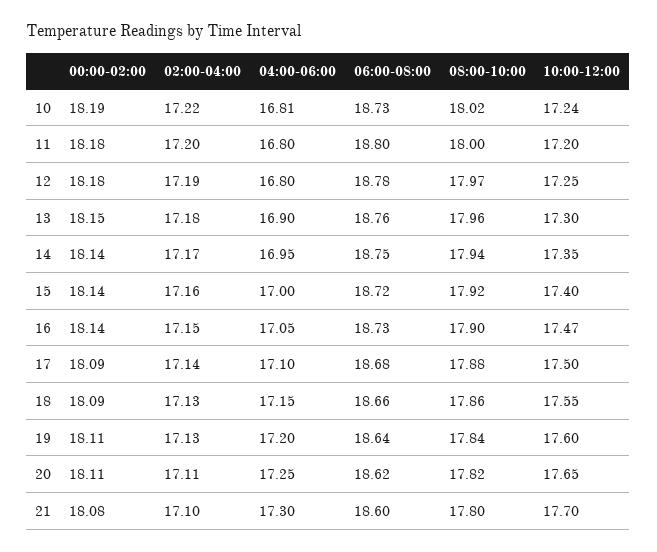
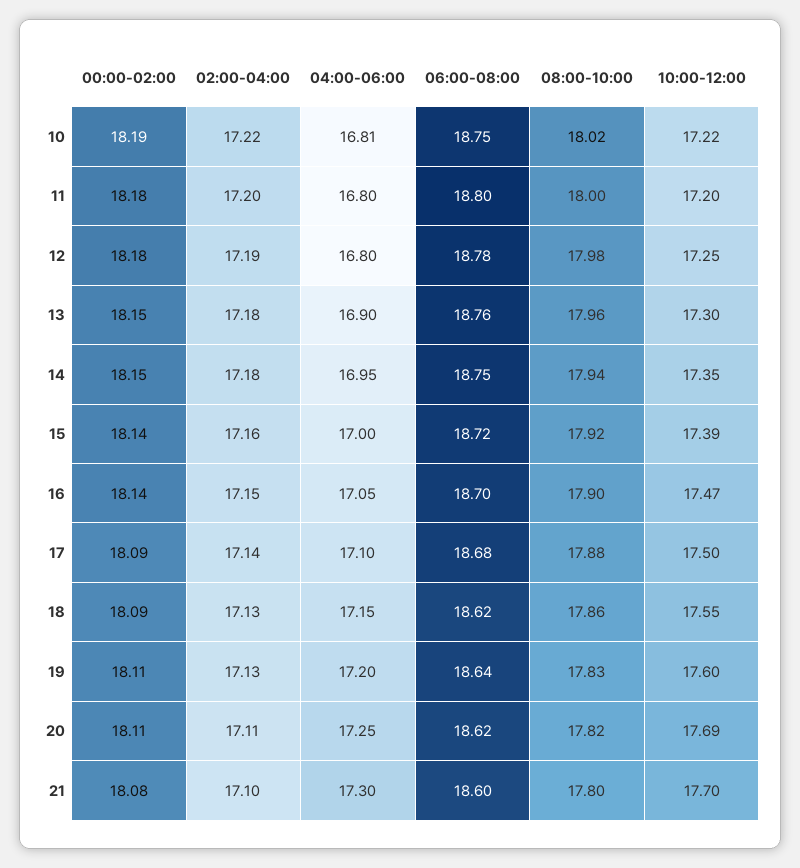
  {
    "00:00-02:00": {
      "10": 18.19,
      "11": 18.18,
      "12": 18.18,
      "13": 18.15,
-     "14": 18.14,
+     "14": 18.15,
      "15": 18.14,
      "16": 18.14,
      "17": 18.09,
      "18": 18.09,
      "19": 18.11,
      "20": 18.11,
      "21": 18.08
    },
    "02:00-04:00": {
      "10": 17.22,
      "11": 17.2,
      "12": 17.19,
      "13": 17.18,
-     "14": 17.17,
+     "14": 17.18,
      "15": 17.16,
      "16": 17.15,
      "17": 17.14,
      "18": 17.13,
      "19": 17.13,
      "20": 17.11,
      "21": 17.1
    },
    "04:00-06:00": {
      "10": 16.81,
      "11": 16.8,
      "12": 16.8,
      "13": 16.9,
      "14": 16.95,
      "15": 17,
      "16": 17.05,
      "17": 17.1,
      "18": 17.15,
      "19": 17.2,
      "20": 17.25,
      "21": 17.3
    },
    "06:00-08:00": {
-     "10": 18.73,
+     "10": 18.75,
      "11": 18.8,
      "12": 18.78,
      "13": 18.76,
      "14": 18.75,
      "15": 18.72,
-     "16": 18.73,
+     "16": 18.7,
      "17": 18.68,
-     "18": 18.66,
+     "18": 18.62,
      "19": 18.64,
      "20": 18.62,
      "21": 18.6
    },
    "08:00-10:00": {
      "10": 18.02,
      "11": 18,
-     "12": 17.97,
+     "12": 17.98,
      "13": 17.96,
      "14": 17.94,
      "15": 17.92,
      "16": 17.9,
      "17": 17.88,
      "18": 17.86,
-     "19": 17.84,
+     "19": 17.83,
      "20": 17.82,
      "21": 17.8
    },
    "10:00-12:00": {
-     "10": 17.24,
+     "10": 17.22,
      "11": 17.2,
      "12": 17.25,
      "13": 17.3,
      "14": 17.35,
-     "15": 17.4,
+     "15": 17.39,
      "16": 17.47,
      "17": 17.5,
      "18": 17.55,
      "19": 17.6,
-     "20": 17.65,
+     "20": 17.69,
      "21": 17.7
    }
  }

